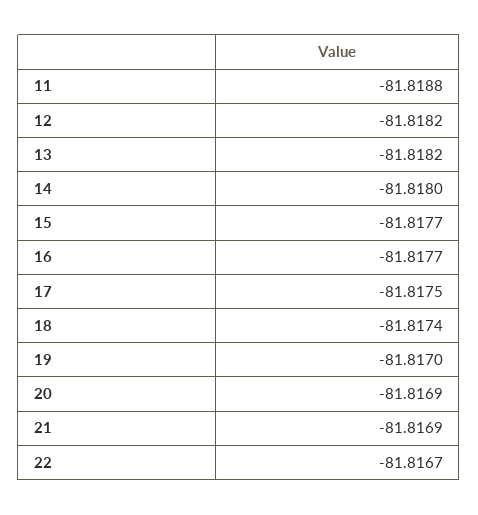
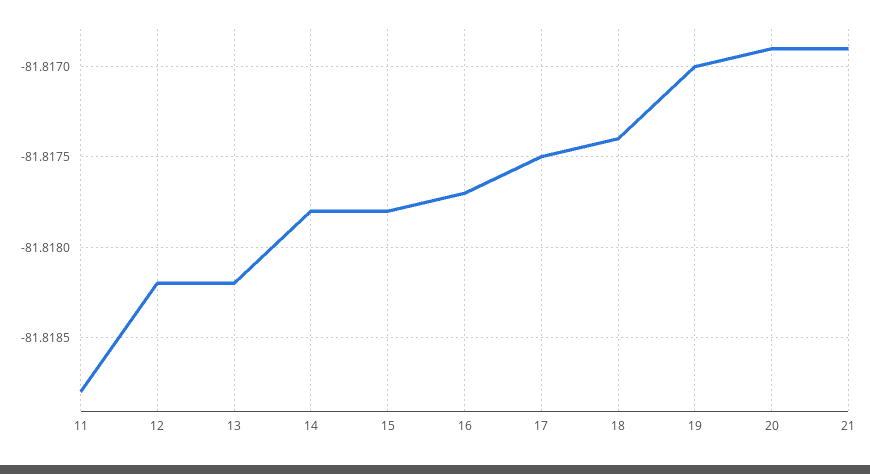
  {
    "11": -81.8188,
    "12": -81.8182,
    "13": -81.8182,
-   "14": -81.818,
+   "14": -81.8178,
-   "15": -81.8177,
+   "15": -81.8178,
    "16": -81.8177,
    "17": -81.8175,
    "18": -81.8174,
    "19": -81.817,
    "20": -81.8169,
-   "21": -81.8169,
+   "21": -81.8169
-   "22": -81.8167
  }

